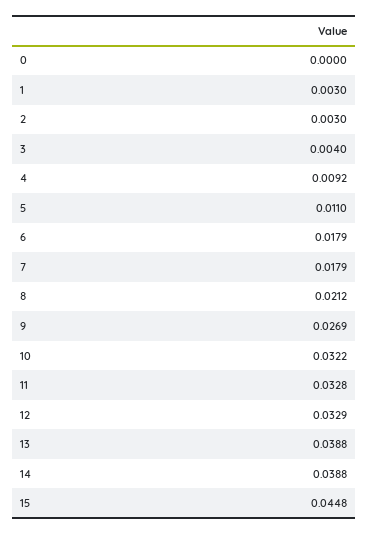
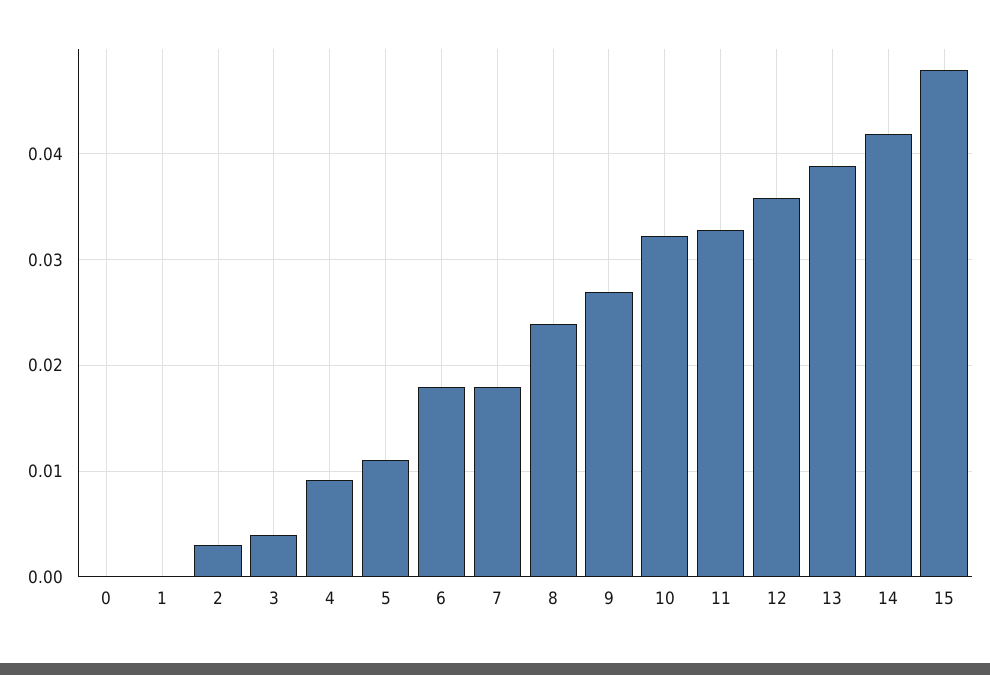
  {
    "0": 0,
-   "1": 0.003,
+   "1": 0,
    "2": 0.003,
    "3": 0.004,
    "4": 0.0092,
    "5": 0.011,
    "6": 0.0179,
    "7": 0.0179,
-   "8": 0.0212,
+   "8": 0.024,
    "9": 0.0269,
    "10": 0.0322,
    "11": 0.0328,
-   "12": 0.0329,
+   "12": 0.036,
    "13": 0.0388,
-   "14": 0.0388,
+   "14": 0.042,
-   "15": 0.0448
+   "15": 0.048
  }

